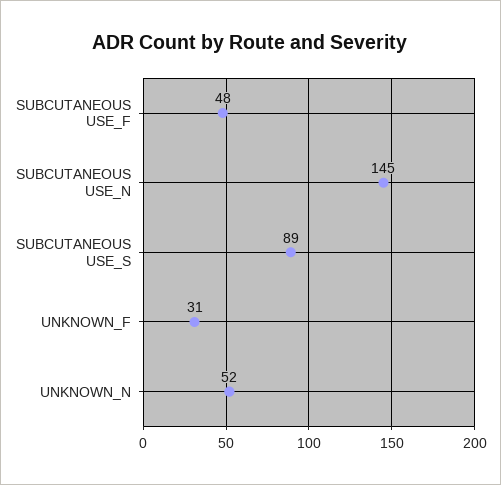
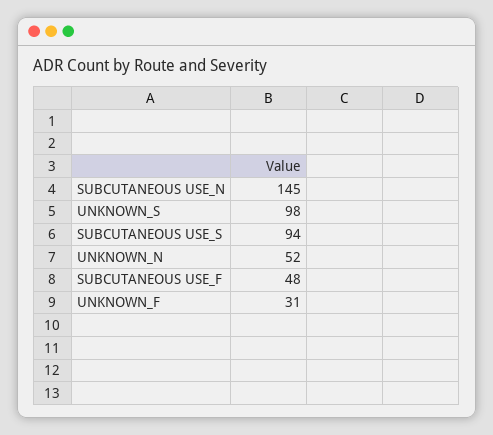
  {
    "SUBCUTANEOUS USE_F": 48,
    "SUBCUTANEOUS USE_N": 145,
-   "SUBCUTANEOUS USE_S": 89,
+   "SUBCUTANEOUS USE_S": 94,
    "UNKNOWN_F": 31,
-   "UNKNOWN_N": 52
+   "UNKNOWN_N": 52,
+   "UNKNOWN_S": 98
  }

